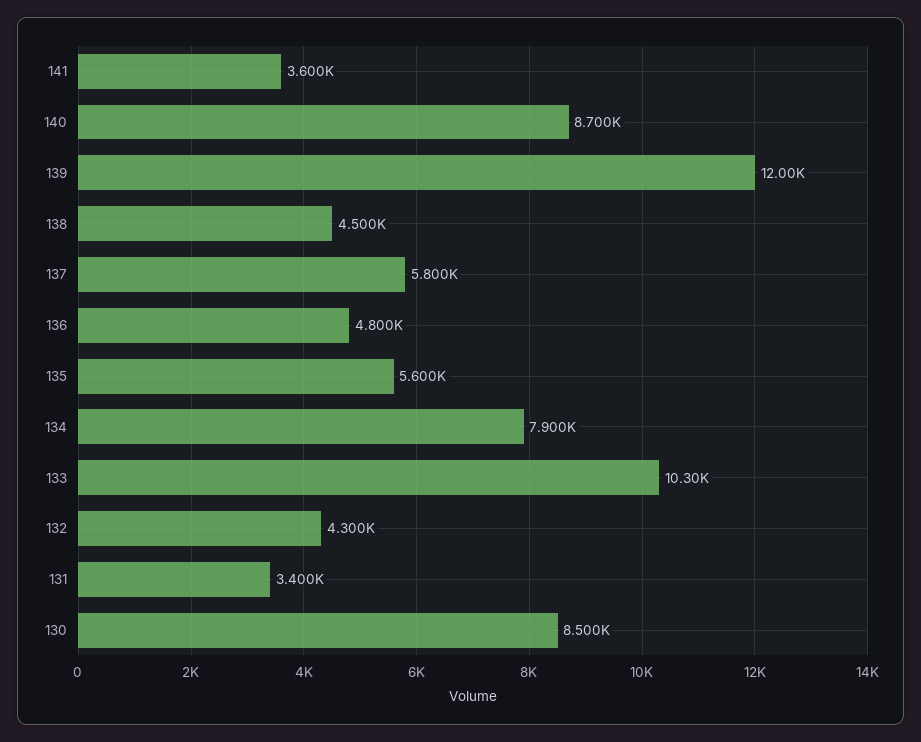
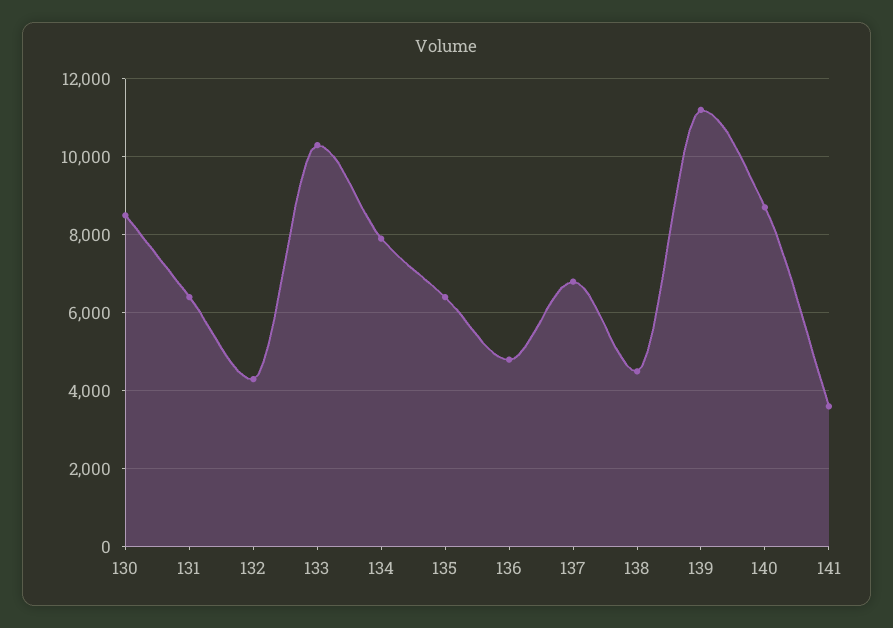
  {
    "141": 3600,
    "140": 8700,
-   "139": 12000,
+   "139": 11200,
    "138": 4500,
-   "137": 5800,
+   "137": 6800,
    "136": 4800,
-   "135": 5600,
+   "135": 6400,
    "134": 7900,
    "133": 10300,
    "132": 4300,
-   "131": 3400,
+   "131": 6400,
    "130": 8500
  }

